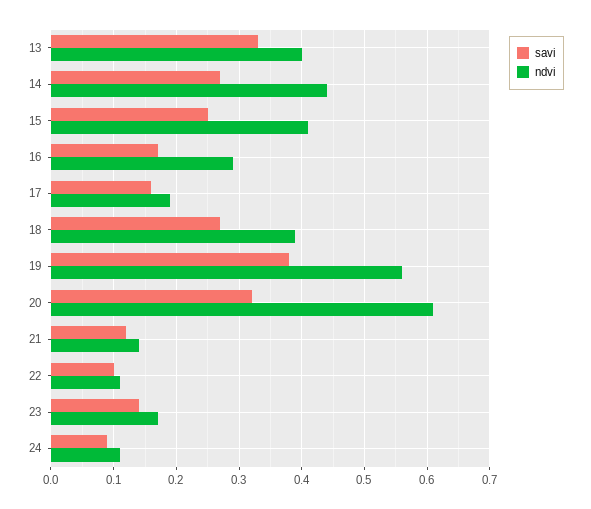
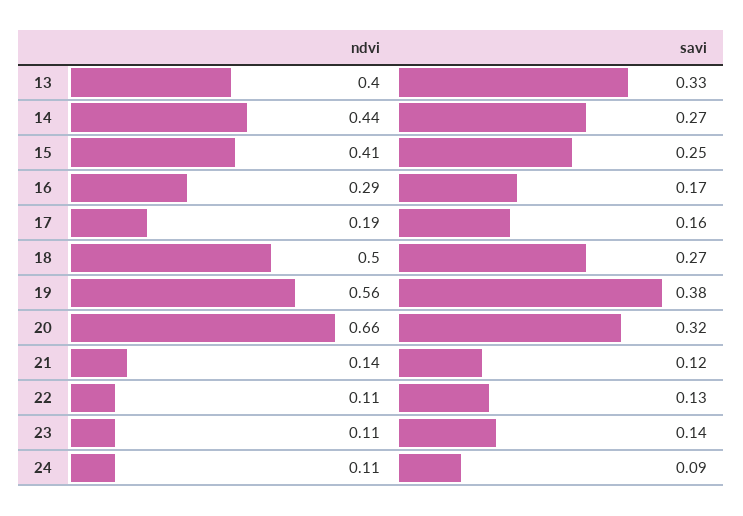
  {
    "savi": {
      "13": 0.33,
      "14": 0.27,
      "15": 0.25,
      "16": 0.17,
      "17": 0.16,
      "18": 0.27,
      "19": 0.38,
      "20": 0.32,
      "21": 0.12,
-     "22": 0.1,
+     "22": 0.13,
      "23": 0.14,
      "24": 0.09
    },
    "ndvi": {
      "13": 0.4,
      "14": 0.44,
      "15": 0.41,
      "16": 0.29,
      "17": 0.19,
-     "18": 0.39,
+     "18": 0.5,
      "19": 0.56,
-     "20": 0.61,
+     "20": 0.66,
      "21": 0.14,
      "22": 0.11,
-     "23": 0.17,
+     "23": 0.11,
      "24": 0.11
    }
  }

